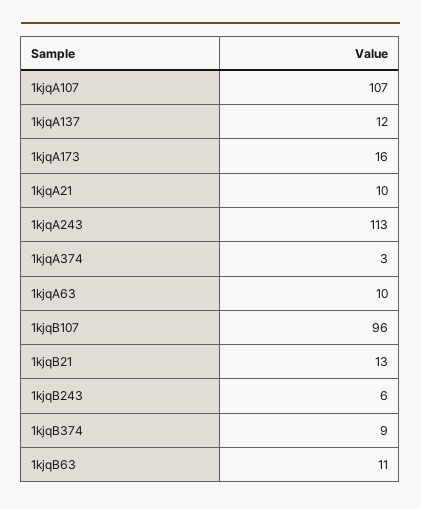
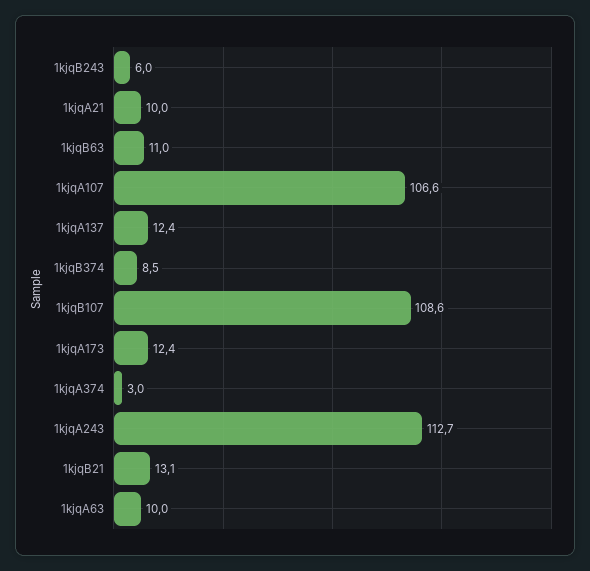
  {
    "1kjqA107": 106.6,
    "1kjqA137": 12.4,
-   "1kjqA173": 16,
+   "1kjqA173": 12.4,
    "1kjqA21": 10,
    "1kjqA243": 112.7,
    "1kjqA374": 3,
    "1kjqA63": 10,
-   "1kjqB107": 96,
+   "1kjqB107": 108.6,
    "1kjqB21": 13.1,
    "1kjqB243": 6,
    "1kjqB374": 8.5,
    "1kjqB63": 11
  }

